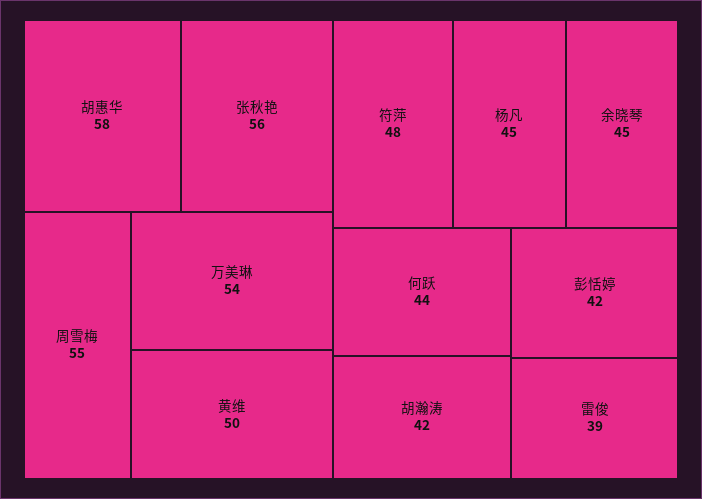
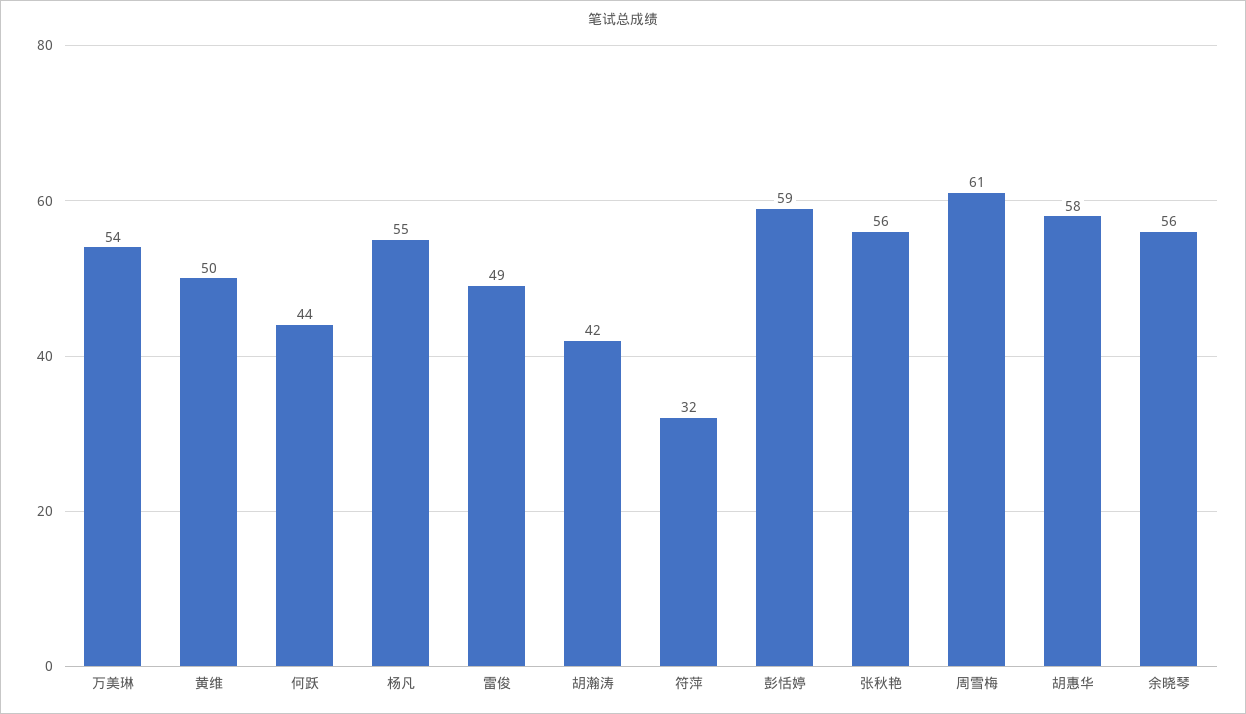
  {
    "胡惠华": 58,
    "张秋艳": 56,
-   "周雪梅": 55,
+   "周雪梅": 61,
    "万美琳": 54,
    "黄维": 50,
-   "符萍": 48,
+   "符萍": 32,
-   "杨凡": 45,
+   "杨凡": 55,
-   "余晓琴": 45,
+   "余晓琴": 56,
    "何跃": 44,
    "胡瀚涛": 42,
-   "彭恬婷": 42,
+   "彭恬婷": 59,
-   "雷俊": 39
+   "雷俊": 49
  }

